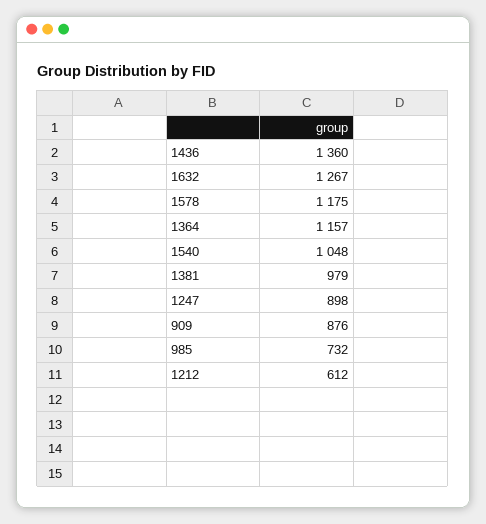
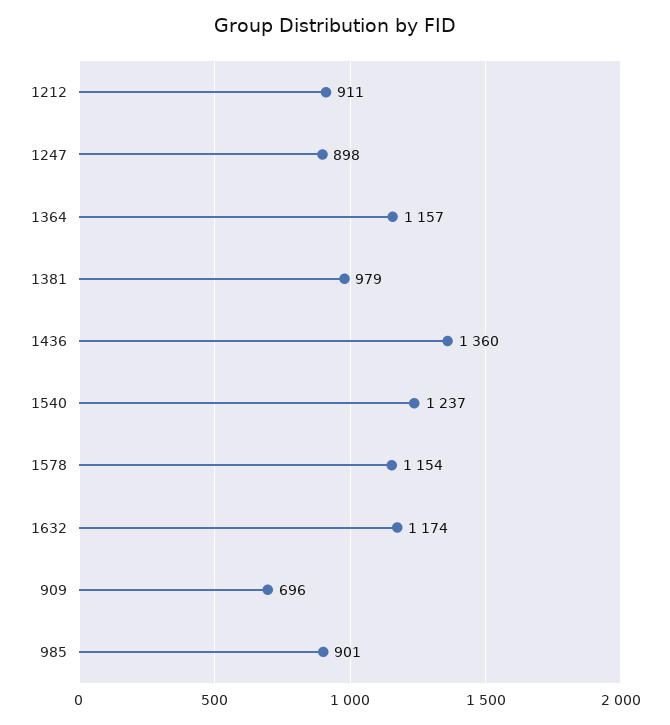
  {
    "1436": 1360,
-   "1632": 1267,
+   "1632": 1174,
-   "1578": 1175,
+   "1578": 1154,
    "1364": 1157,
-   "1540": 1048,
+   "1540": 1237,
    "1381": 979,
    "1247": 898,
-   "909": 876,
+   "909": 696,
-   "985": 732,
+   "985": 901,
-   "1212": 612
+   "1212": 911
  }

